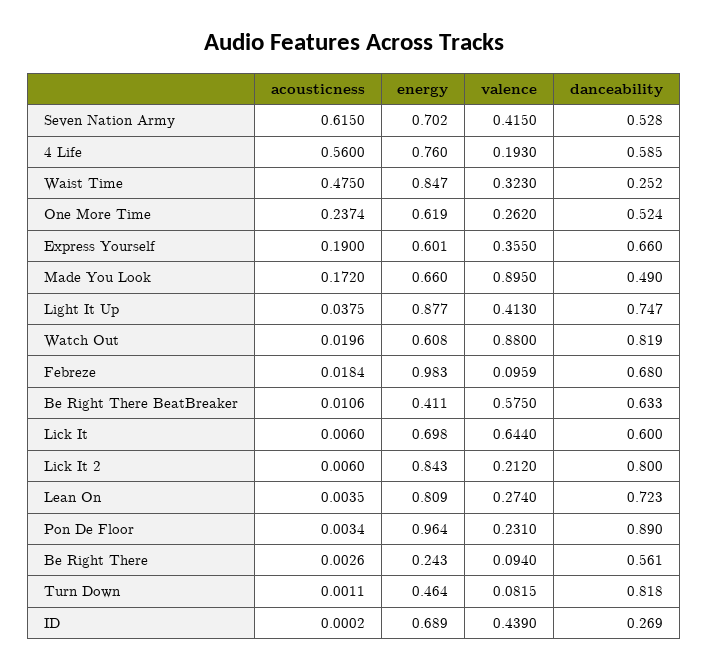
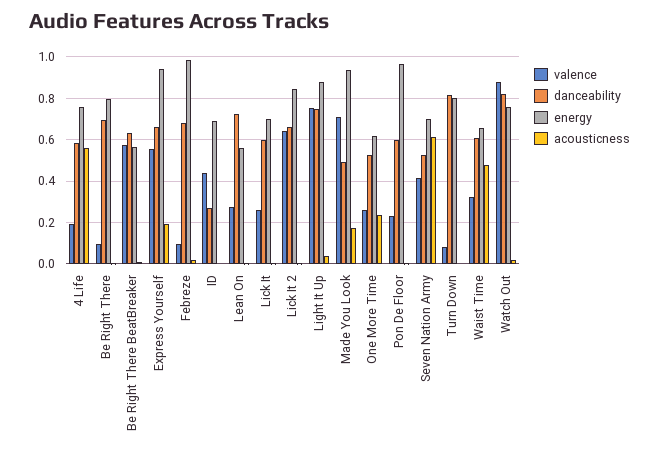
  {
    "acousticness": {
      "Seven Nation Army": 0.615,
      "4 Life": 0.56,
      "Waist Time": 0.475,
      "One More Time": 0.2374,
      "Express Yourself": 0.19,
      "Made You Look": 0.172,
      "Light It Up": 0.0375,
      "Watch Out": 0.0196,
      "Febreze": 0.0184,
      "Be Right There BeatBreaker": 0.0106,
      "Lick It": 0.006,
      "Lick It 2": 0.006,
      "Lean On": 0.0035,
      "Pon De Floor": 0.0034,
      "Be Right There": 0.0026,
      "Turn Down": 0.0011,
      "ID": 0.0002
    },
    "energy": {
      "Seven Nation Army": 0.702,
      "4 Life": 0.76,
-     "Waist Time": 0.847,
+     "Waist Time": 0.65,
      "One More Time": 0.619,
-     "Express Yourself": 0.601,
+     "Express Yourself": 0.95,
-     "Made You Look": 0.66,
+     "Made You Look": 0.95,
      "Light It Up": 0.877,
-     "Watch Out": 0.608,
+     "Watch Out": 0.75,
      "Febreze": 0.983,
-     "Be Right There BeatBreaker": 0.411,
+     "Be Right There BeatBreaker": 0.55,
      "Lick It": 0.698,
      "Lick It 2": 0.843,
-     "Lean On": 0.809,
+     "Lean On": 0.55,
      "Pon De Floor": 0.964,
-     "Be Right There": 0.243,
+     "Be Right There": 0.8,
-     "Turn Down": 0.464,
+     "Turn Down": 0.8,
      "ID": 0.689
    },
    "valence": {
      "Seven Nation Army": 0.415,
      "4 Life": 0.193,
      "Waist Time": 0.323,
      "One More Time": 0.262,
-     "Express Yourself": 0.355,
+     "Express Yourself": 0.55,
-     "Made You Look": 0.895,
+     "Made You Look": 0.7,
-     "Light It Up": 0.413,
+     "Light It Up": 0.75,
      "Watch Out": 0.88,
      "Febreze": 0.0959,
      "Be Right There BeatBreaker": 0.575,
-     "Lick It": 0.644,
+     "Lick It": 0.25,
-     "Lick It 2": 0.212,
+     "Lick It 2": 0.65,
      "Lean On": 0.274,
      "Pon De Floor": 0.231,
      "Be Right There": 0.094,
      "Turn Down": 0.0815,
      "ID": 0.439
    },
    "danceability": {
      "Seven Nation Army": 0.528,
      "4 Life": 0.585,
-     "Waist Time": 0.252,
+     "Waist Time": 0.6,
      "One More Time": 0.524,
      "Express Yourself": 0.66,
      "Made You Look": 0.49,
      "Light It Up": 0.747,
      "Watch Out": 0.819,
      "Febreze": 0.68,
      "Be Right There BeatBreaker": 0.633,
      "Lick It": 0.6,
-     "Lick It 2": 0.8,
+     "Lick It 2": 0.65,
      "Lean On": 0.723,
-     "Pon De Floor": 0.89,
+     "Pon De Floor": 0.6,
-     "Be Right There": 0.561,
+     "Be Right There": 0.7,
      "Turn Down": 0.818,
      "ID": 0.269
    }
  }

